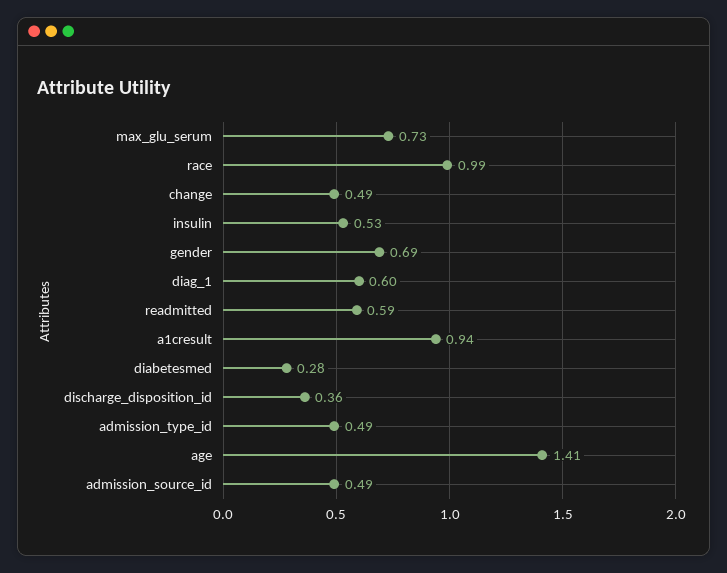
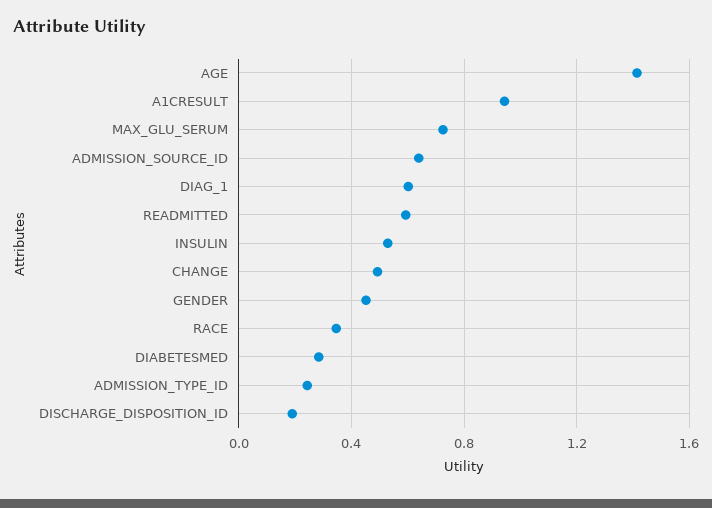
  {
    "max_glu_serum": 0.73,
-   "race": 0.99,
+   "race": 0.35,
    "change": 0.49,
    "insulin": 0.53,
-   "gender": 0.69,
+   "gender": 0.45,
    "diag_1": 0.6,
    "readmitted": 0.59,
    "a1cresult": 0.94,
    "diabetesmed": 0.28,
-   "discharge_disposition_id": 0.36,
+   "discharge_disposition_id": 0.2,
-   "admission_type_id": 0.49,
+   "admission_type_id": 0.25,
    "age": 1.41,
-   "admission_source_id": 0.49
+   "admission_source_id": 0.65
  }

